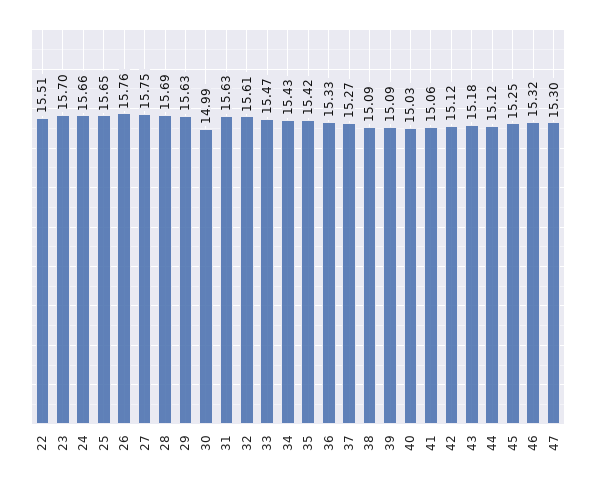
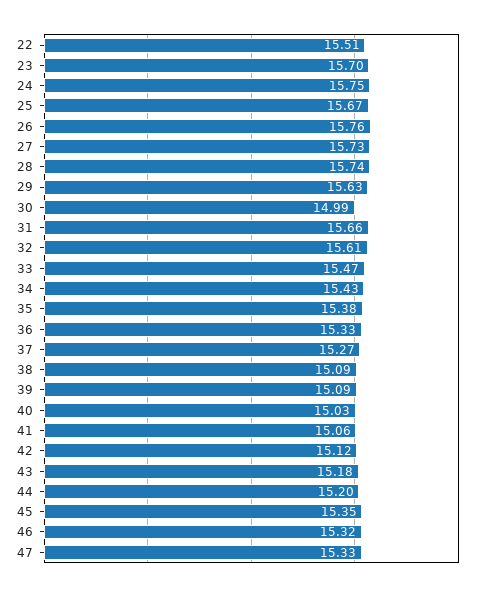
  {
    "22": 15.51,
    "23": 15.7,
-   "24": 15.66,
+   "24": 15.75,
-   "25": 15.65,
+   "25": 15.67,
    "26": 15.76,
-   "27": 15.75,
+   "27": 15.73,
-   "28": 15.69,
+   "28": 15.74,
    "29": 15.63,
    "30": 14.99,
-   "31": 15.63,
+   "31": 15.66,
    "32": 15.61,
    "33": 15.47,
    "34": 15.43,
-   "35": 15.42,
+   "35": 15.38,
    "36": 15.33,
    "37": 15.27,
    "38": 15.09,
    "39": 15.09,
    "40": 15.03,
    "41": 15.06,
    "42": 15.12,
    "43": 15.18,
-   "44": 15.12,
+   "44": 15.2,
-   "45": 15.25,
+   "45": 15.35,
    "46": 15.32,
-   "47": 15.3
+   "47": 15.33
  }

